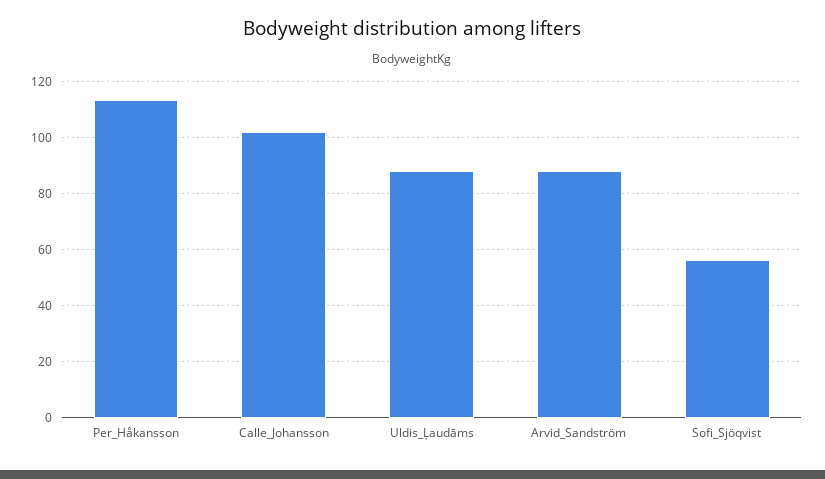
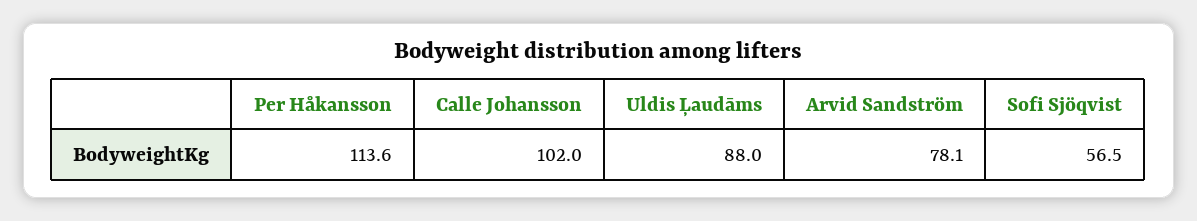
  {
    "Per_Håkansson": 113.6,
    "Calle_Johansson": 102,
    "Uldis_Ļaudāms": 88,
-   "Arvid_Sandström": 87.5,
+   "Arvid_Sandström": 78.1,
    "Sofi_Sjöqvist": 56.5
  }

